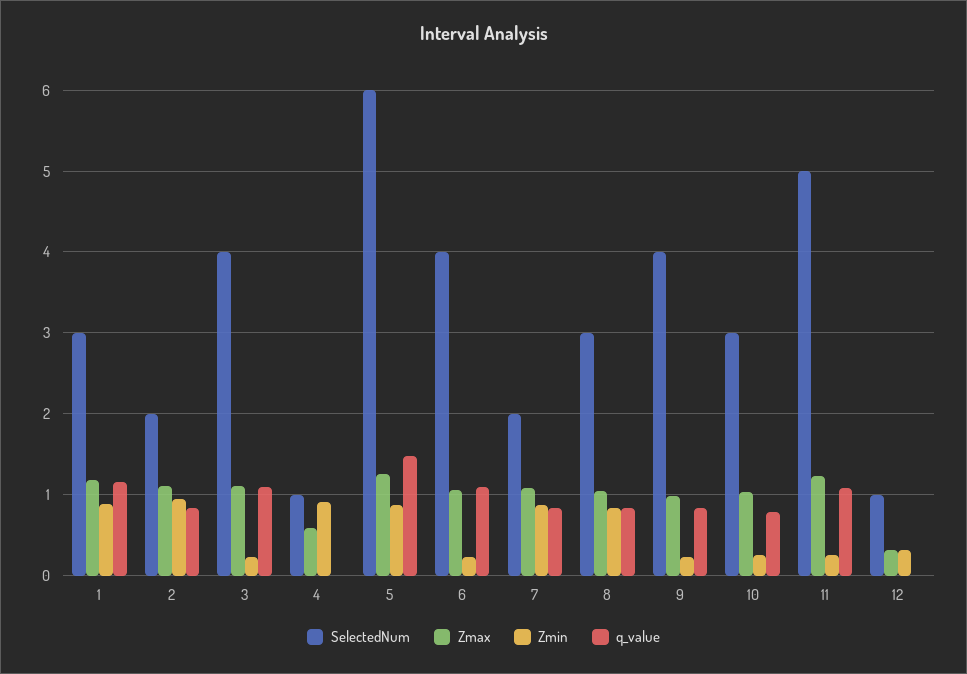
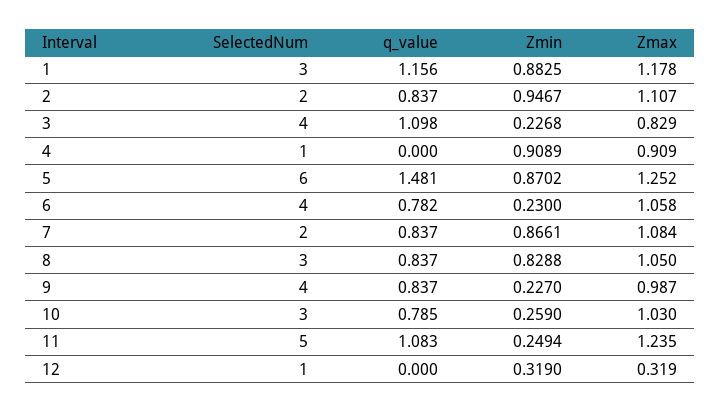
  {
    "SelectedNum": {
      "1": 3,
      "2": 2,
      "3": 4,
      "4": 1,
      "5": 6,
      "6": 4,
      "7": 2,
      "8": 3,
      "9": 4,
      "10": 3,
      "11": 5,
      "12": 1
    },
    "Zmax": {
      "1": 1.178,
      "2": 1.107,
-     "3": 1.1,
+     "3": 0.829,
-     "4": 0.6,
+     "4": 0.909,
      "5": 1.252,
      "6": 1.058,
      "7": 1.084,
      "8": 1.05,
      "9": 0.987,
      "10": 1.03,
      "11": 1.235,
      "12": 0.319
    },
    "Zmin": {
      "1": 0.8825,
      "2": 0.9467,
      "3": 0.2268,
      "4": 0.9089,
      "5": 0.8702,
      "6": 0.23,
      "7": 0.8661,
      "8": 0.8288,
      "9": 0.227,
      "10": 0.259,
      "11": 0.2494,
      "12": 0.319
    },
    "q_value": {
      "1": 1.156,
      "2": 0.837,
      "3": 1.098,
      "4": 0,
      "5": 1.481,
-     "6": 1.1,
+     "6": 0.782,
      "7": 0.837,
      "8": 0.837,
      "9": 0.837,
      "10": 0.785,
      "11": 1.083,
      "12": 0
    }
  }

